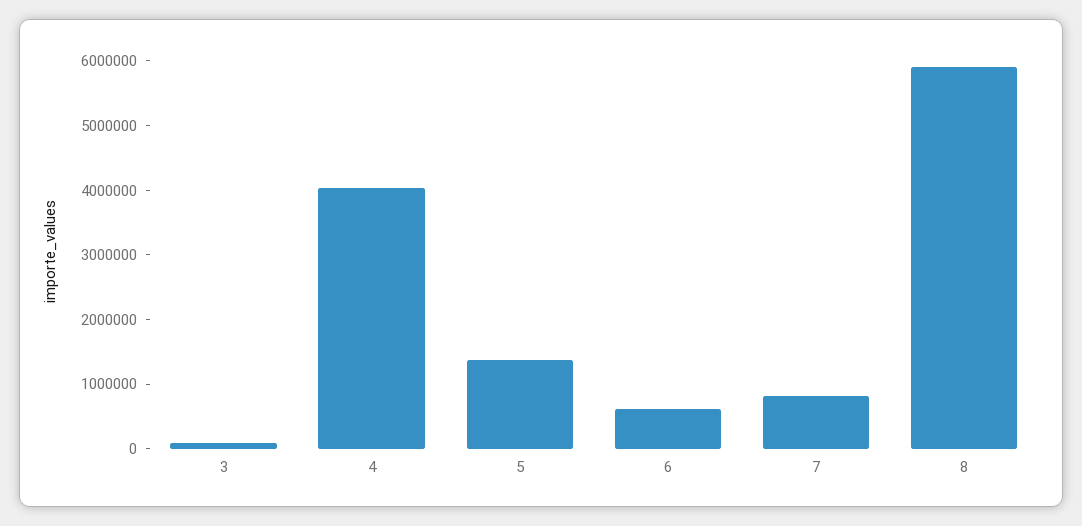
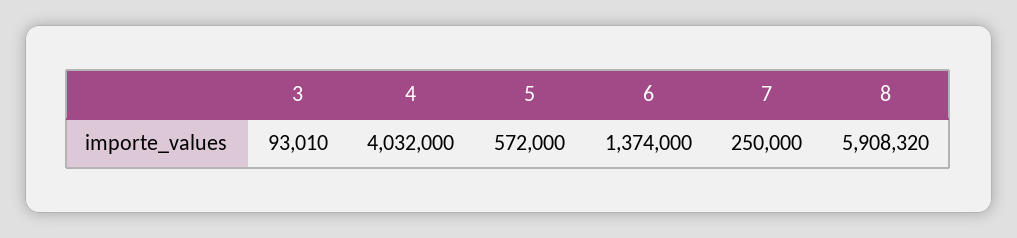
  {
    "3": 93010,
    "4": 4032000,
-   "5": 1400000,
+   "5": 572000,
-   "6": 600000,
+   "6": 1374000,
-   "7": 800000,
+   "7": 250000,
    "8": 5908320
  }

